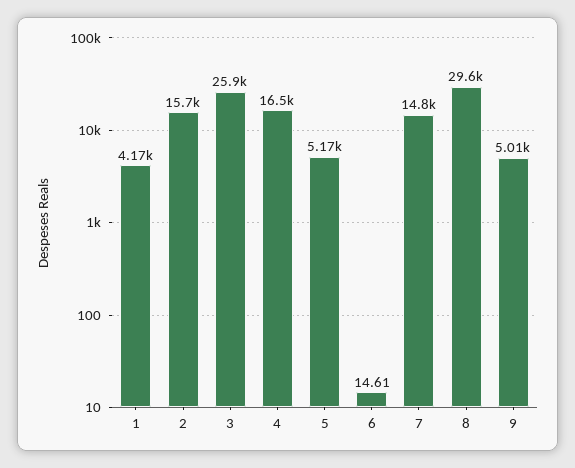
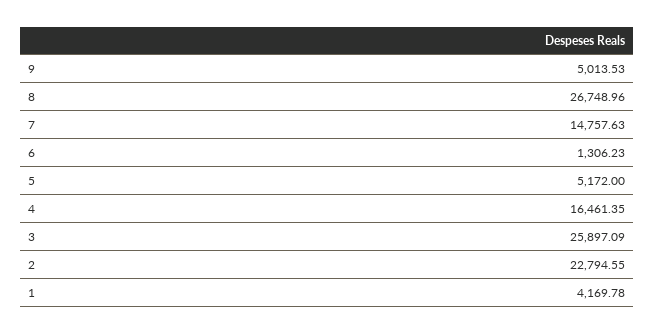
  {
    "1": 4169.78,
-   "2": 15700,
+   "2": 22794.55,
    "3": 25897.09,
    "4": 16461.35,
    "5": 5172,
-   "6": 14.61,
+   "6": 1306.23,
    "7": 14757.63,
-   "8": 29600,
+   "8": 26748.96,
    "9": 5013.53
  }

